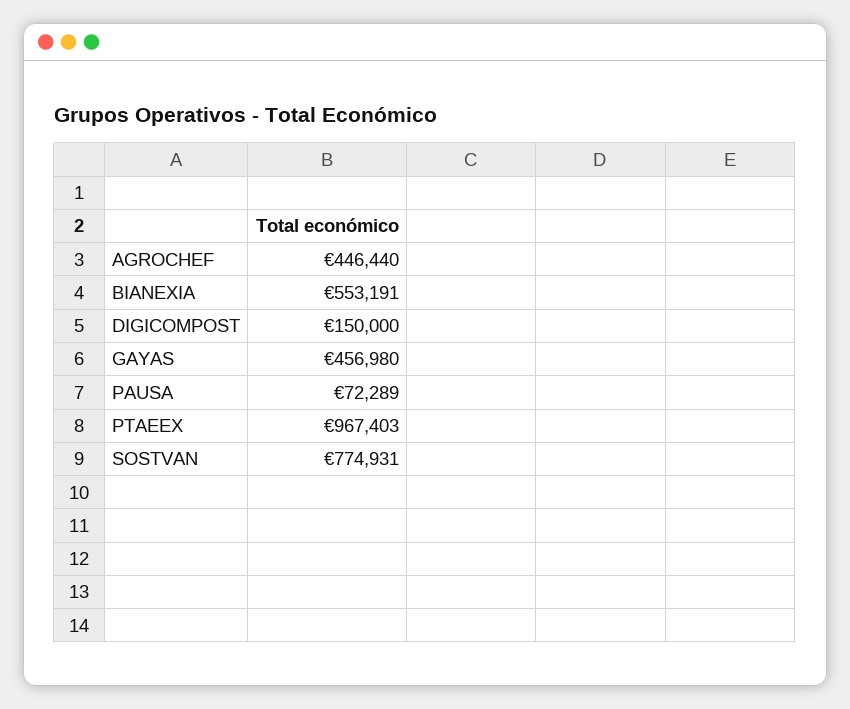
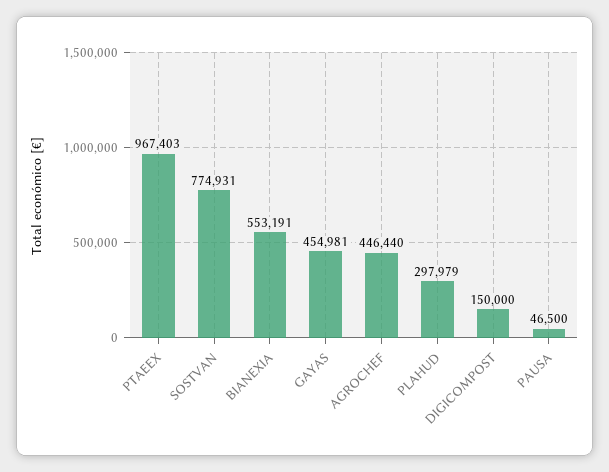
  {
    "AGROCHEF": 446440,
    "BIANEXIA": 553191,
    "DIGICOMPOST": 150000,
-   "GAYAS": 456980,
+   "GAYAS": 454981,
-   "PAUSA": 72289,
+   "PAUSA": 46500,
    "PTAEEX": 967403,
-   "SOSTVAN": 774931
+   "SOSTVAN": 774931,
+   "PLAHUD": 297979
  }

